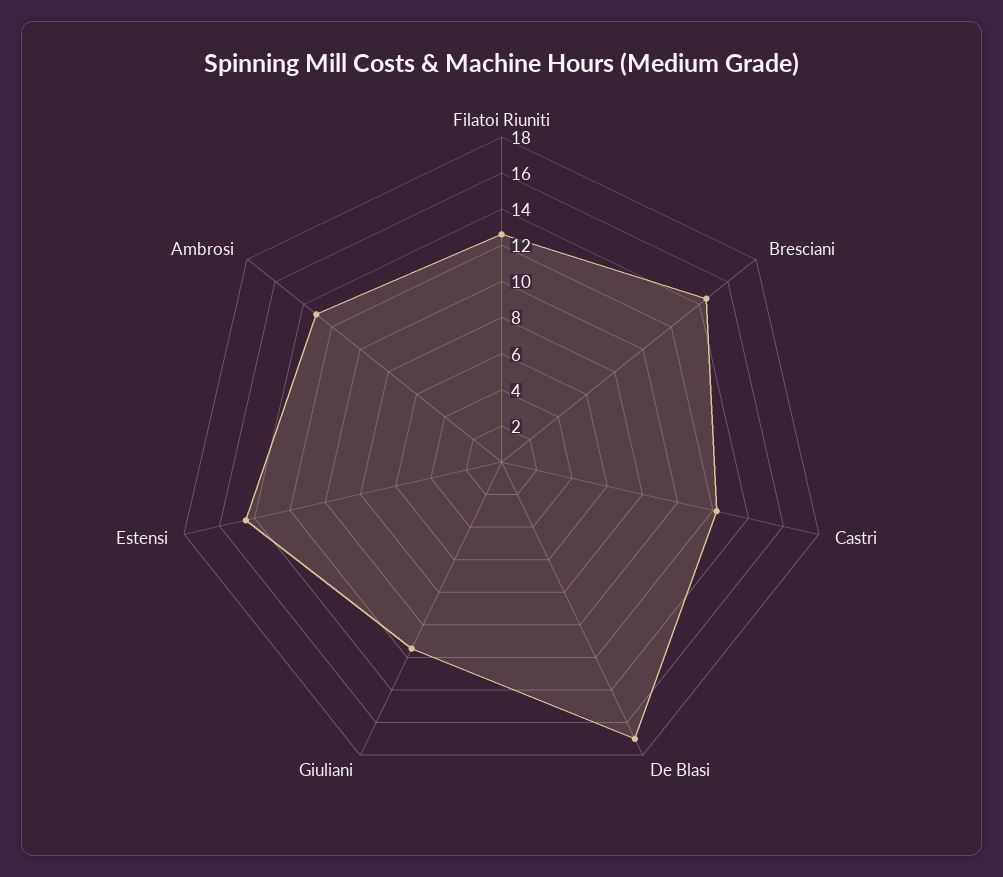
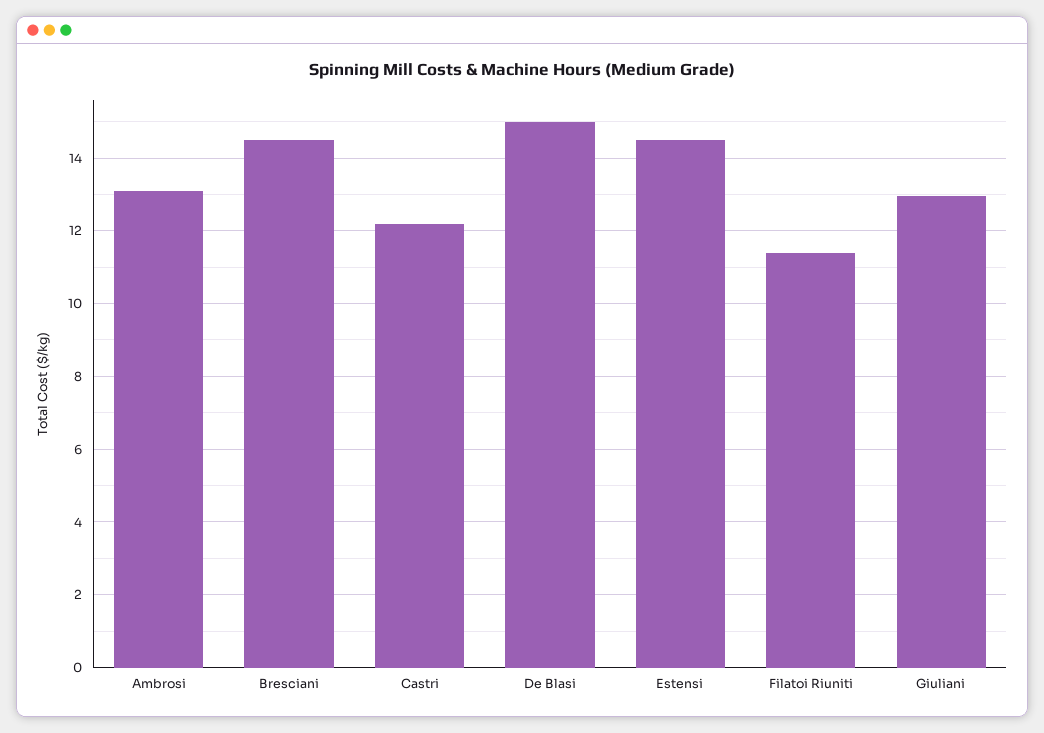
  {
-   "Filatoi Riuniti": 12.5,
+   "Filatoi Riuniti": 11.4,
    "Bresciani": 14.6,
    "Castri": 12.2,
-   "De Blasi": 17,
+   "De Blasi": 15,
-   "Giuliani": 11.5,
+   "Giuliani": 13,
    "Estensi": 14.6,
    "Ambrosi": 13.2
  }

